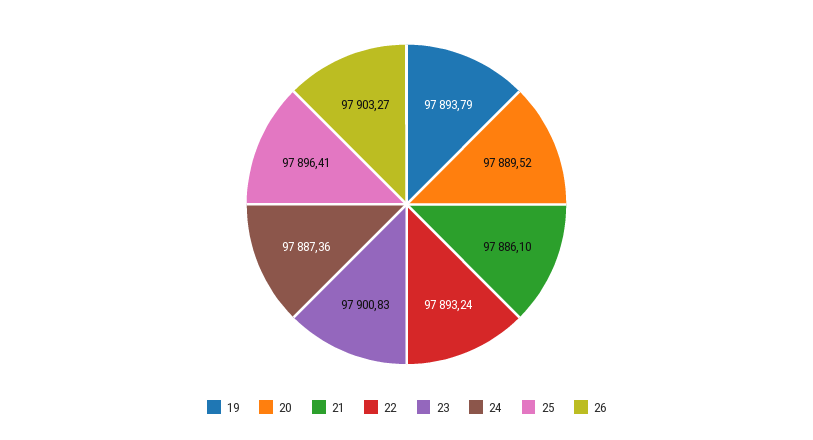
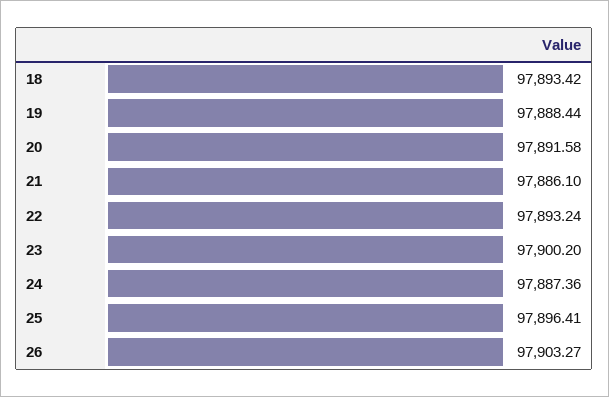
  {
-   "19": 97893.79,
+   "19": 97888.44,
-   "20": 97889.52,
+   "20": 97891.58,
    "21": 97886.1,
    "22": 97893.24,
-   "23": 97900.83,
+   "23": 97900.2,
    "24": 97887.36,
    "25": 97896.41,
-   "26": 97903.27
+   "26": 97903.27,
+   "18": 97893.42
  }

